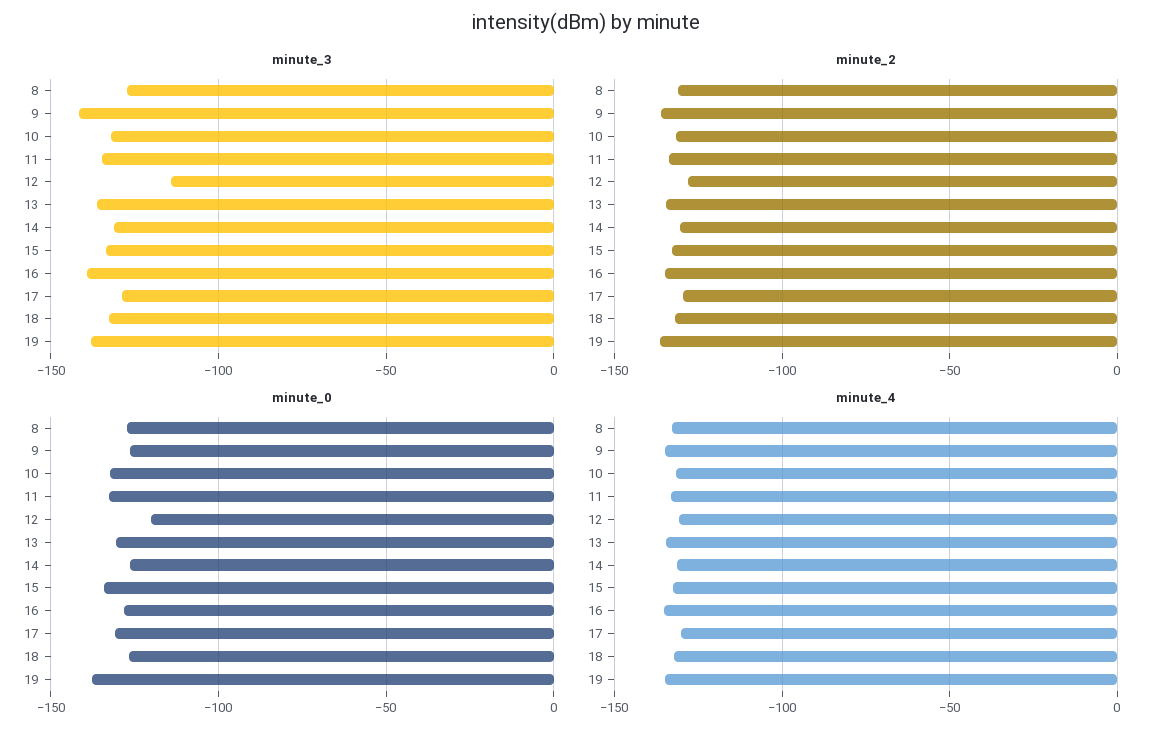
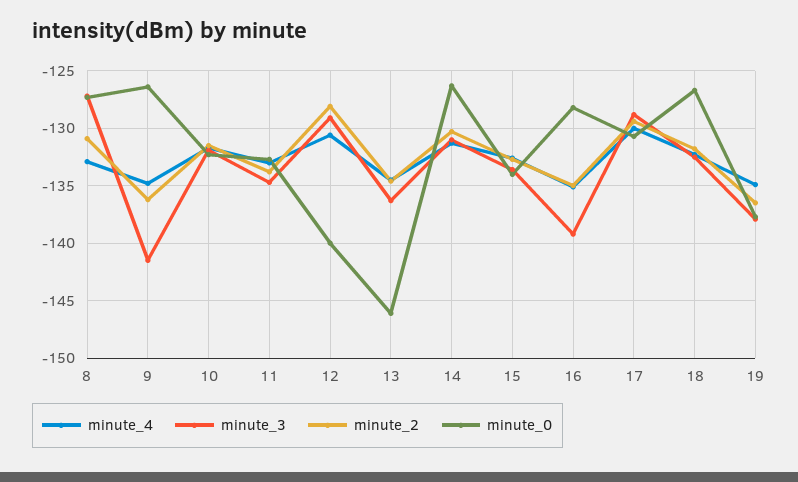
  {
    "minute_3": {
      "8": -127,
      "9": -142,
      "10": -132,
      "11": -135,
-     "12": -115,
+     "12": -129,
      "13": -136,
      "14": -131,
      "15": -134,
      "16": -139,
      "17": -129,
      "18": -133,
      "19": -138
    },
    "minute_2": {
      "8": -131,
      "9": -136,
      "10": -132,
      "11": -134,
      "12": -128,
      "13": -135,
      "14": -130,
      "15": -133,
      "16": -135,
      "17": -129,
      "18": -132,
      "19": -137
    },
    "minute_0": {
      "8": -127,
      "9": -126,
      "10": -132,
      "11": -133,
-     "12": -120,
+     "12": -140,
-     "13": -130,
+     "13": -146,
      "14": -126,
      "15": -134,
      "16": -128,
      "17": -131,
      "18": -127,
      "19": -138
    },
    "minute_4": {
      "8": -133,
      "9": -135,
      "10": -132,
      "11": -133,
      "12": -131,
      "13": -135,
      "14": -131,
      "15": -133,
      "16": -135,
      "17": -130,
      "18": -132,
      "19": -135
    }
  }

